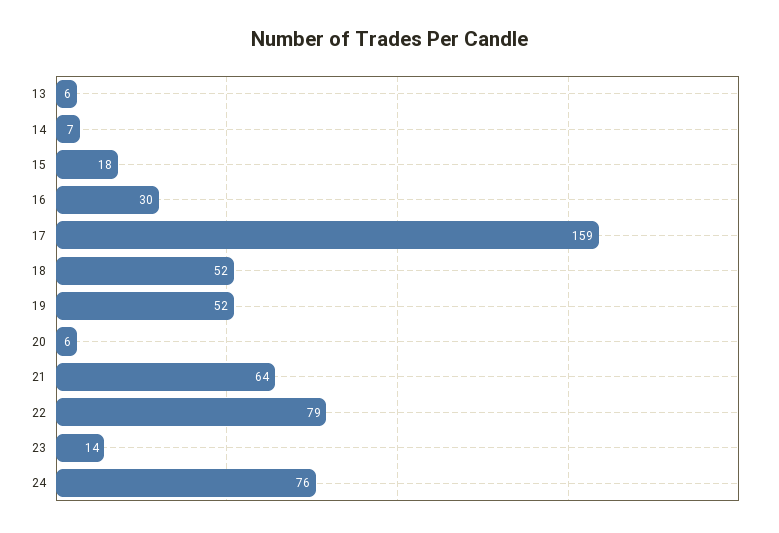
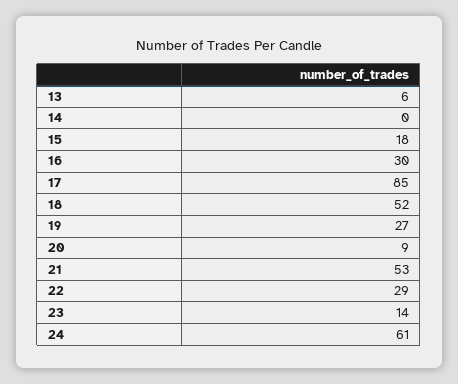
  {
    "13": 6,
-   "14": 7,
+   "14": 0,
    "15": 18,
    "16": 30,
-   "17": 159,
+   "17": 85,
    "18": 52,
-   "19": 52,
+   "19": 27,
-   "20": 6,
+   "20": 9,
-   "21": 64,
+   "21": 53,
-   "22": 79,
+   "22": 29,
    "23": 14,
-   "24": 76
+   "24": 61
  }

